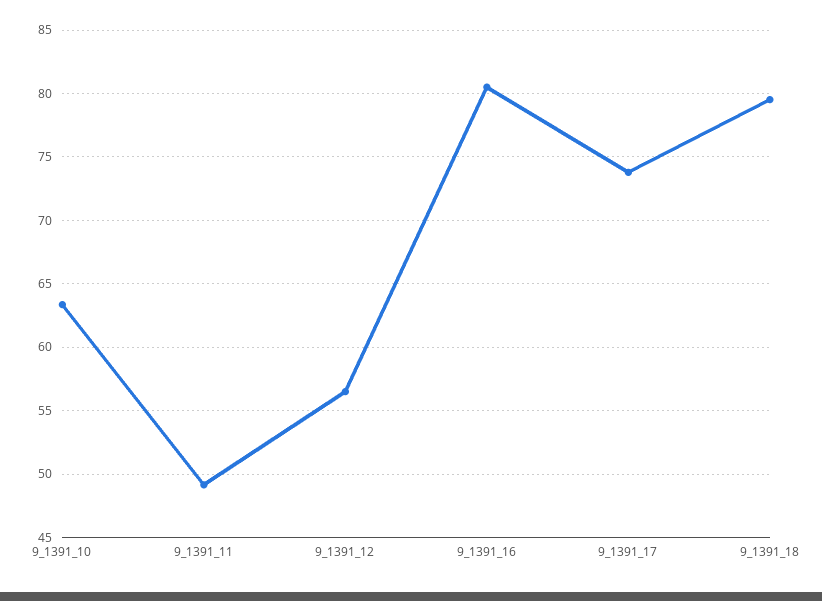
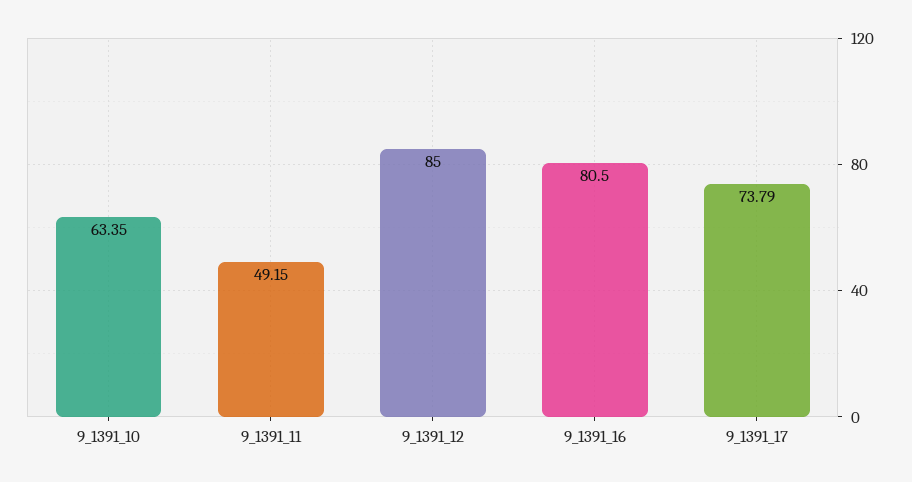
  {
    "9_1391_10": 63.35,
    "9_1391_11": 49.15,
-   "9_1391_12": 56.5,
+   "9_1391_12": 85,
    "9_1391_16": 80.5,
-   "9_1391_17": 73.79,
+   "9_1391_17": 73.79
-   "9_1391_18": 79.5
  }

